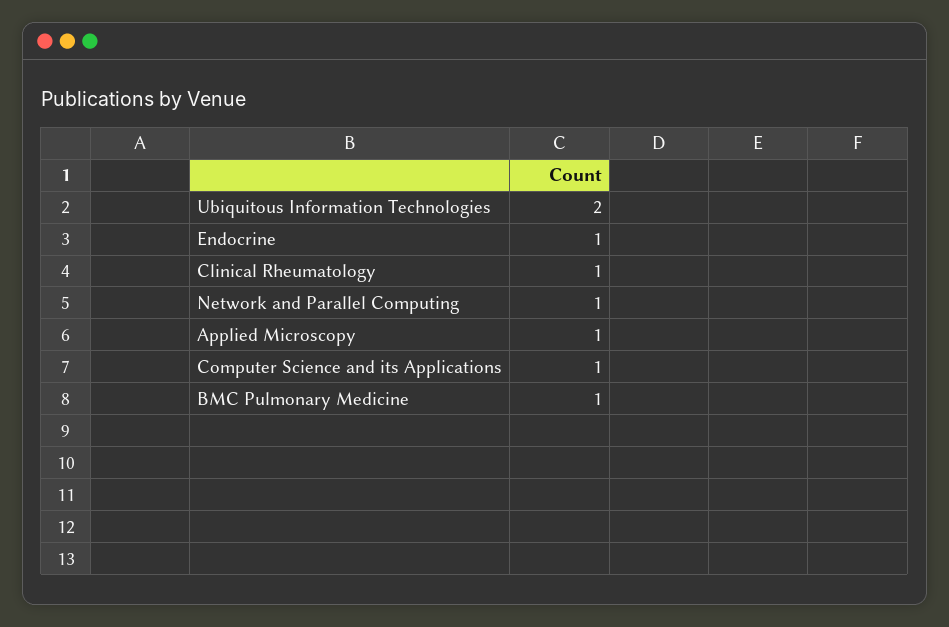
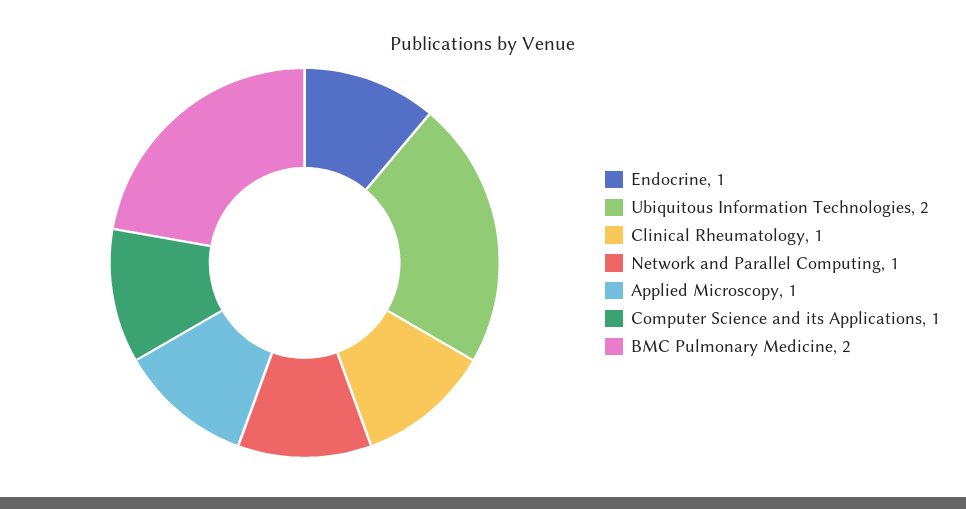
  {
    "Ubiquitous Information Technologies": 2,
    "Endocrine": 1,
    "Clinical Rheumatology": 1,
    "Network and Parallel Computing": 1,
    "Applied Microscopy": 1,
    "Computer Science and its Applications": 1,
-   "BMC Pulmonary Medicine": 1
+   "BMC Pulmonary Medicine": 2
  }

